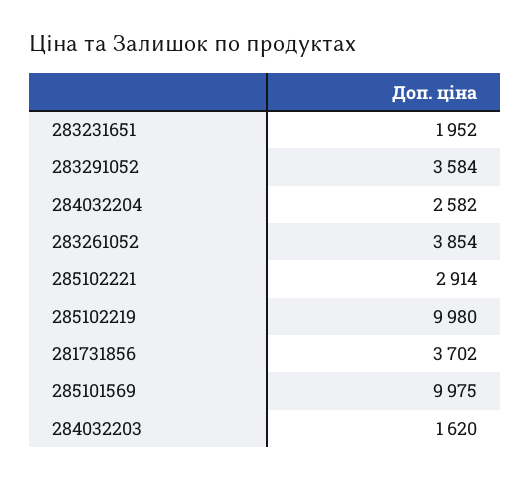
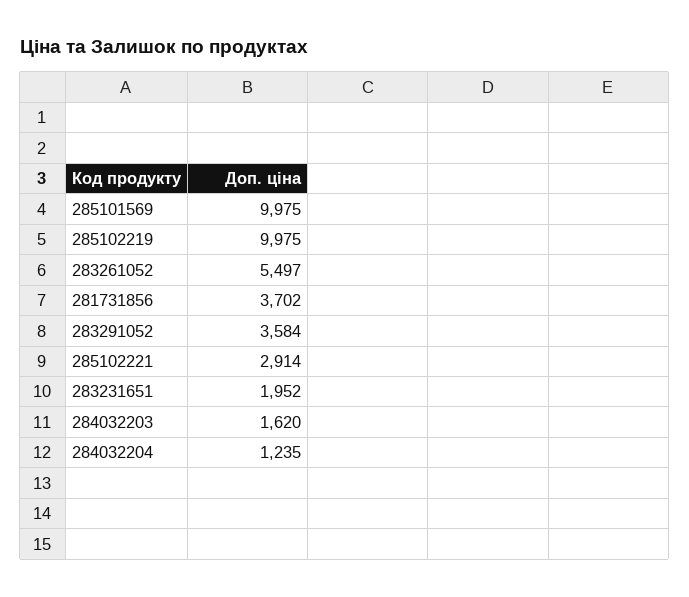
  {
    "283231651": 1952,
    "283291052": 3584,
-   "284032204": 2582,
+   "284032204": 1235,
-   "283261052": 3854,
+   "283261052": 5497,
    "285102221": 2914,
-   "285102219": 9980,
+   "285102219": 9975,
    "281731856": 3702,
    "285101569": 9975,
    "284032203": 1620
  }

